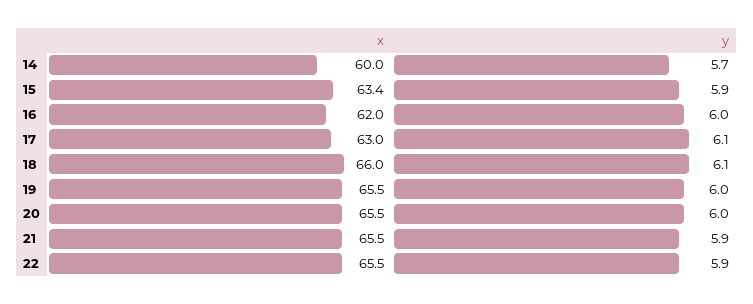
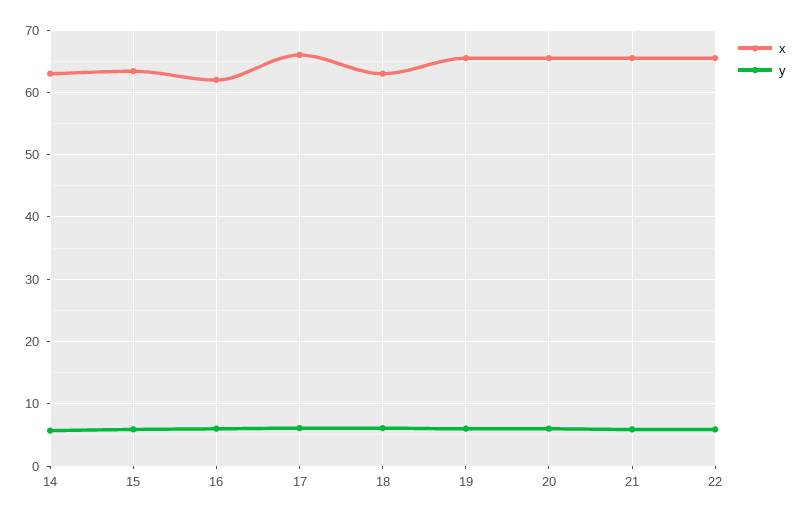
  {
    "x": {
-     "14": 60,
+     "14": 63,
      "15": 63.4,
      "16": 62,
-     "17": 63,
+     "17": 66,
-     "18": 66,
+     "18": 63,
      "19": 65.5,
      "20": 65.5,
      "21": 65.5,
      "22": 65.5
    },
    "y": {
      "14": 5.7,
      "15": 5.9,
      "16": 6,
      "17": 6.1,
      "18": 6.1,
      "19": 6,
      "20": 6,
      "21": 5.9,
      "22": 5.9
    }
  }

